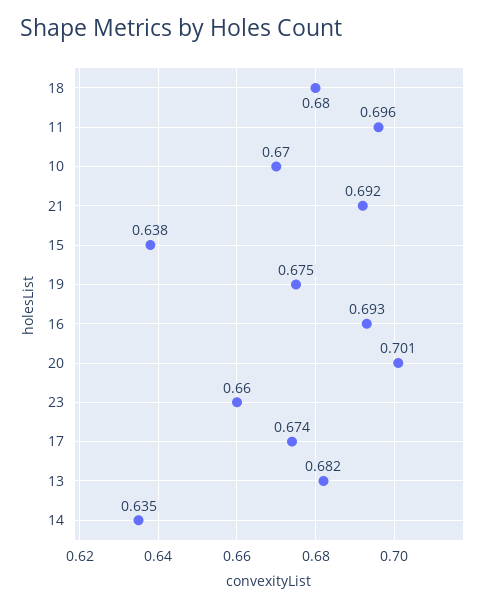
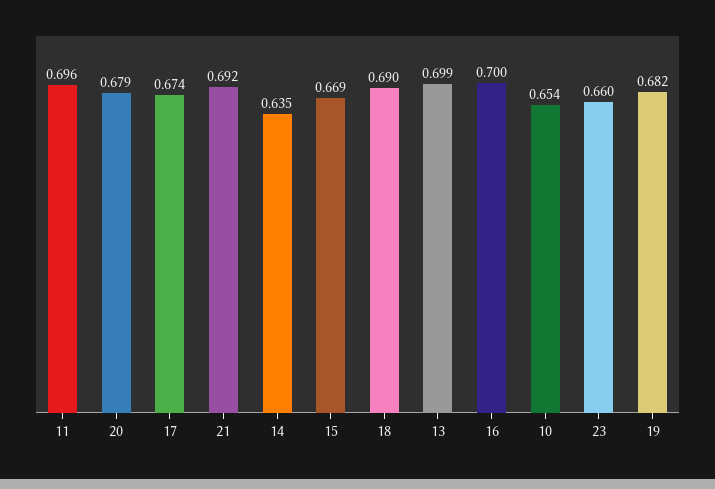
  {
-   "18": 0.68,
+   "18": 0.69,
    "11": 0.696,
-   "10": 0.67,
+   "10": 0.654,
    "21": 0.692,
-   "15": 0.638,
+   "15": 0.669,
-   "19": 0.675,
+   "19": 0.682,
-   "16": 0.693,
+   "16": 0.7,
-   "20": 0.701,
+   "20": 0.679,
    "23": 0.66,
    "17": 0.674,
-   "13": 0.682,
+   "13": 0.699,
    "14": 0.635
  }

